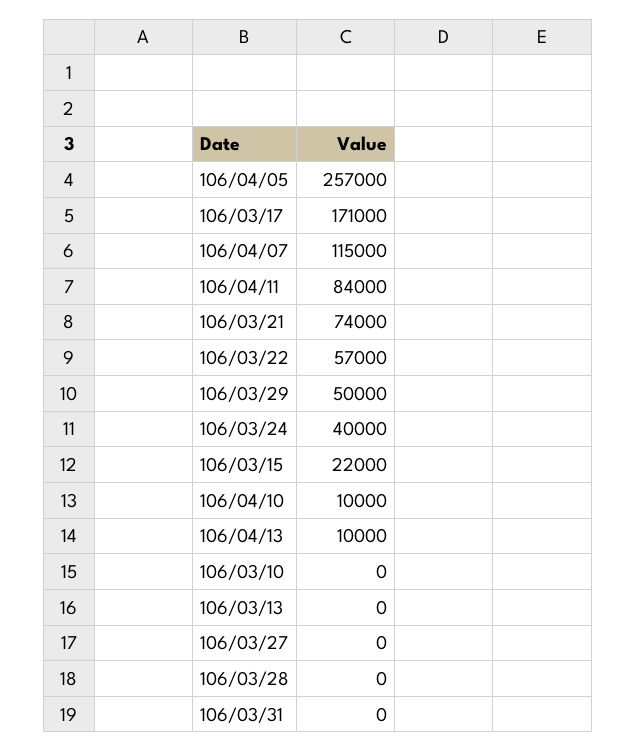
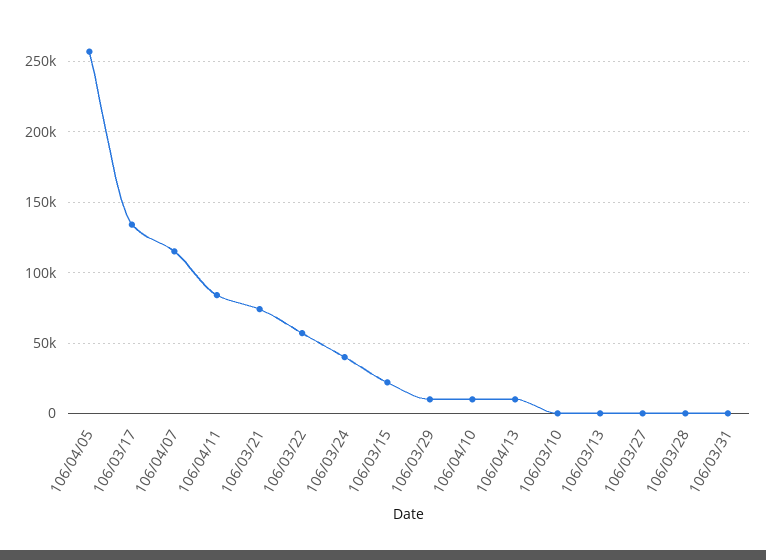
  {
    "106/04/05": 257000,
-   "106/03/17": 171000,
+   "106/03/17": 135000,
    "106/04/07": 115000,
    "106/04/11": 84000,
    "106/03/21": 74000,
    "106/03/22": 57000,
-   "106/03/29": 50000,
+   "106/03/29": 10000,
    "106/03/24": 40000,
    "106/03/15": 22000,
    "106/04/10": 10000,
    "106/04/13": 10000,
    "106/03/10": 0,
    "106/03/13": 0,
    "106/03/27": 0,
    "106/03/28": 0,
    "106/03/31": 0
  }

